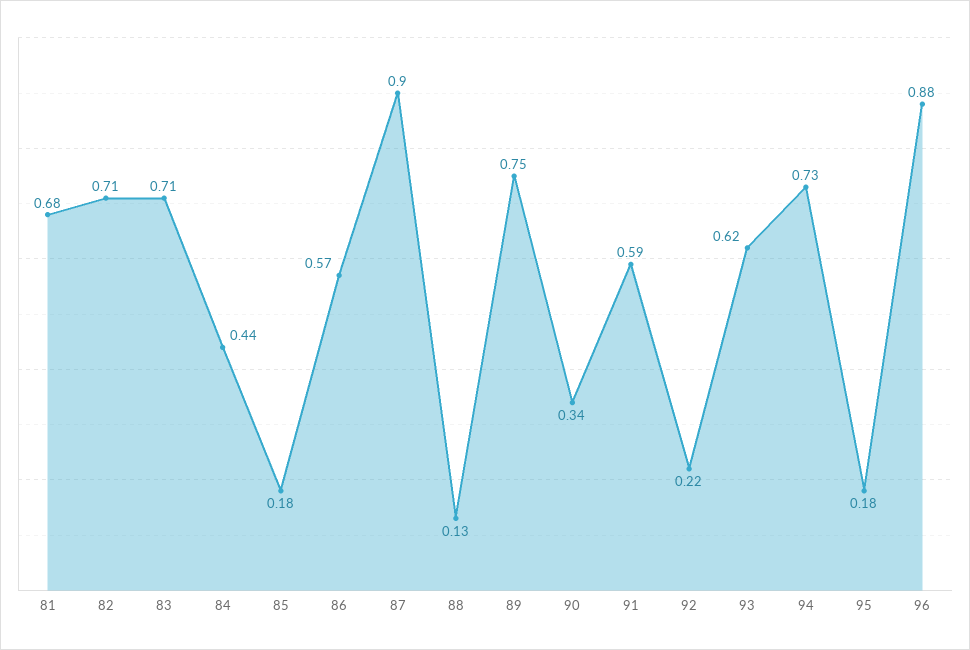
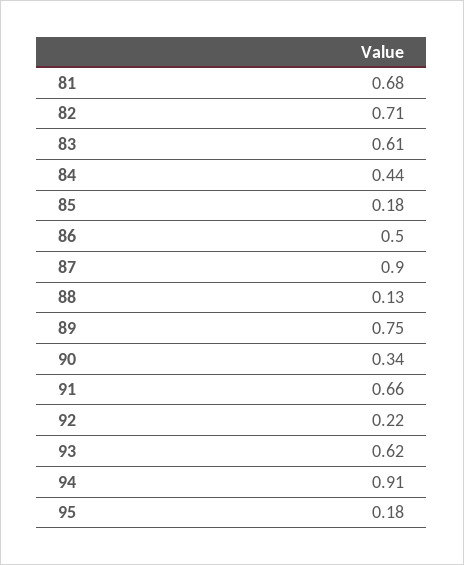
  {
    "81": 0.68,
    "82": 0.71,
-   "83": 0.71,
+   "83": 0.61,
    "84": 0.44,
    "85": 0.18,
-   "86": 0.57,
+   "86": 0.5,
    "87": 0.9,
    "88": 0.13,
    "89": 0.75,
    "90": 0.34,
-   "91": 0.59,
+   "91": 0.66,
    "92": 0.22,
    "93": 0.62,
-   "94": 0.73,
+   "94": 0.91,
-   "95": 0.18,
+   "95": 0.18
-   "96": 0.88
  }

